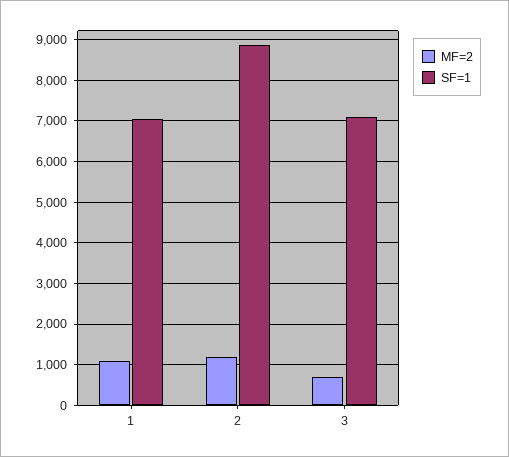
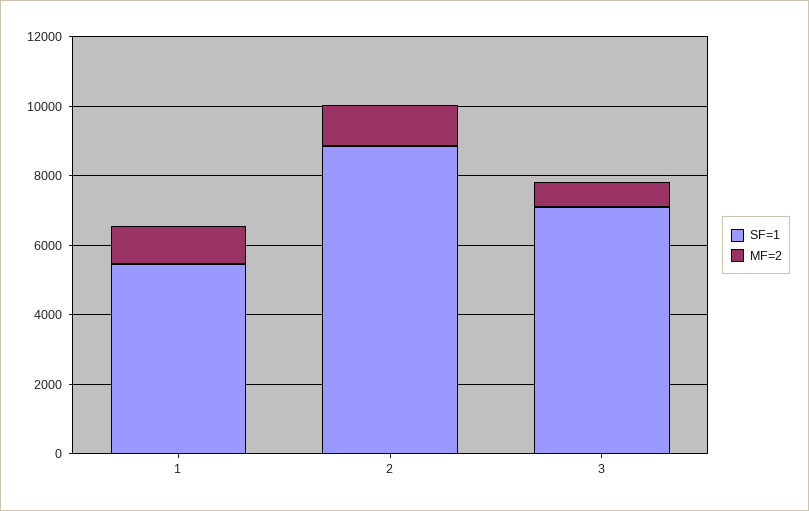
  {
    "MF=2": {
      "1": 1000,
      "2": 1200,
      "3": 800
    },
    "SF=1": {
-     "1": 7000,
+     "1": 5500,
      "2": 8800,
      "3": 7200
    }
  }

